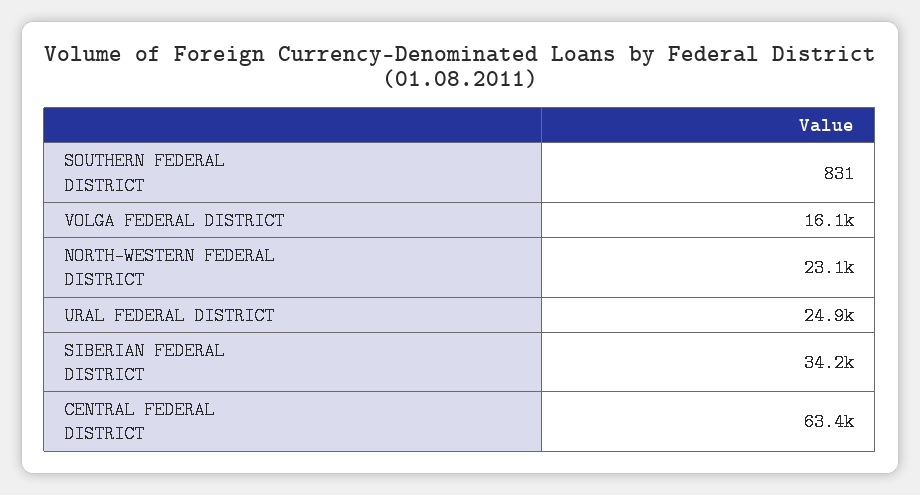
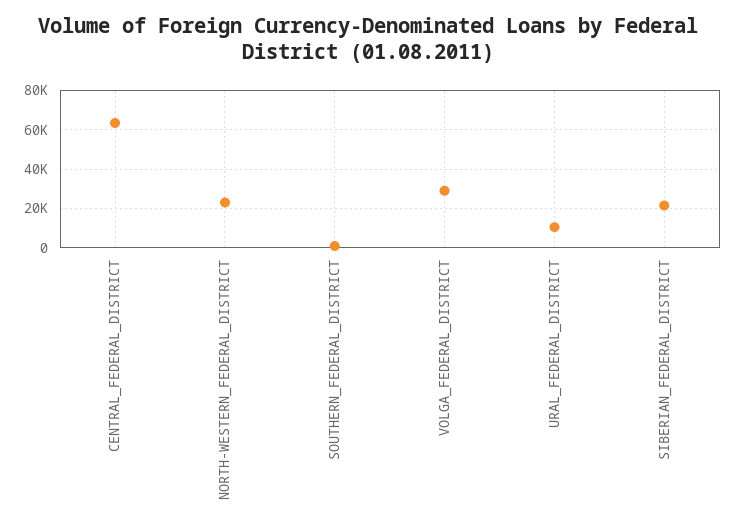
  {
    "SOUTHERN FEDERAL DISTRICT": 831,
-   "VOLGA FEDERAL DISTRICT": 16100,
+   "VOLGA FEDERAL DISTRICT": 30000,
    "NORTH-WESTERN FEDERAL DISTRICT": 23100,
-   "URAL FEDERAL DISTRICT": 24900,
+   "URAL FEDERAL DISTRICT": 10000,
-   "SIBERIAN FEDERAL DISTRICT": 34200,
+   "SIBERIAN FEDERAL DISTRICT": 20000,
    "CENTRAL FEDERAL DISTRICT": 63400
  }

